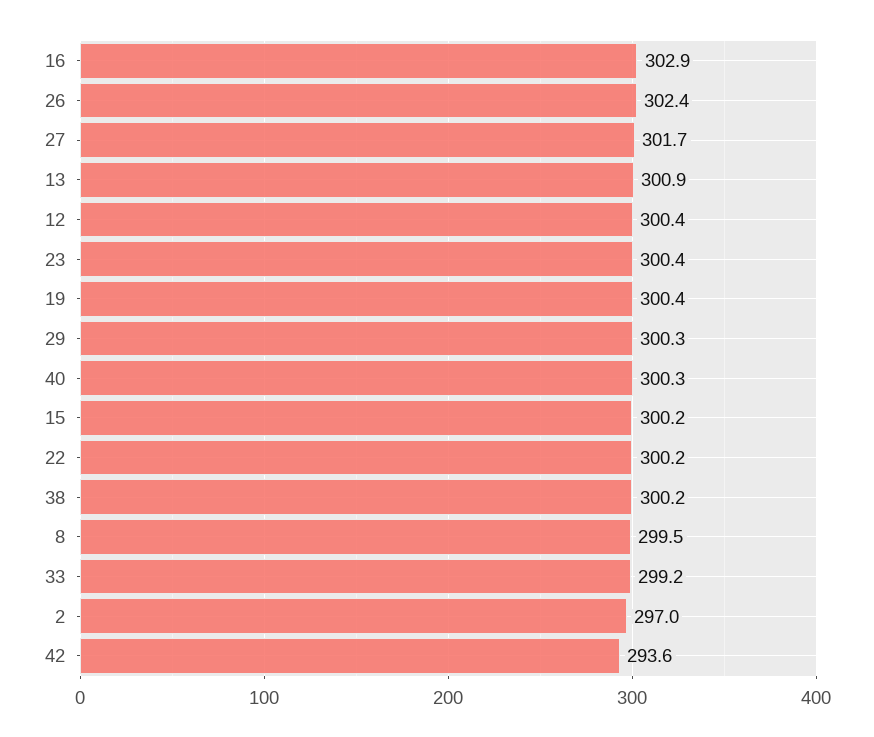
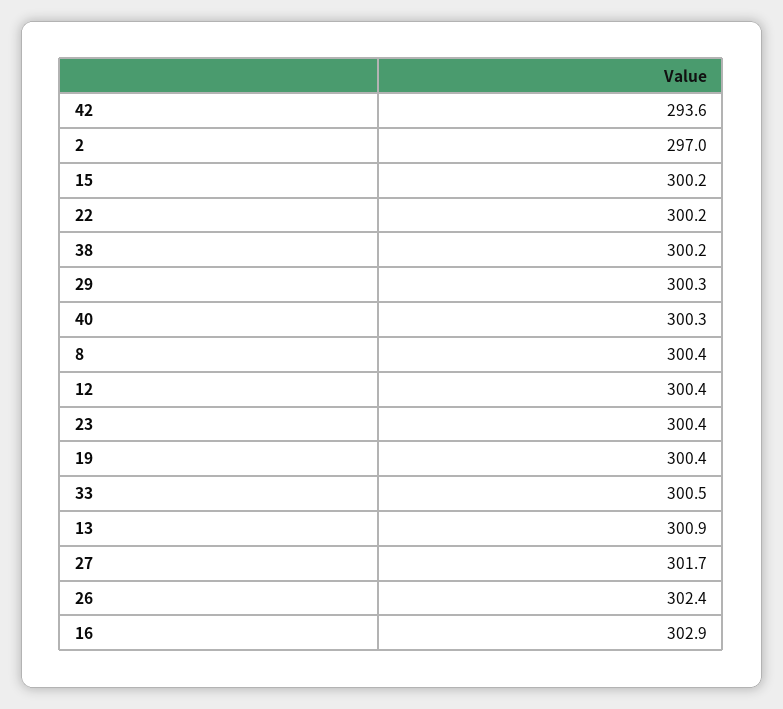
  {
    "16": 302.9,
    "26": 302.4,
    "27": 301.7,
    "13": 300.9,
    "12": 300.4,
    "23": 300.4,
    "19": 300.4,
    "29": 300.3,
    "40": 300.3,
    "15": 300.2,
    "22": 300.2,
    "38": 300.2,
-   "8": 299.5,
+   "8": 300.4,
-   "33": 299.2,
+   "33": 300.5,
    "2": 297,
    "42": 293.6
  }

